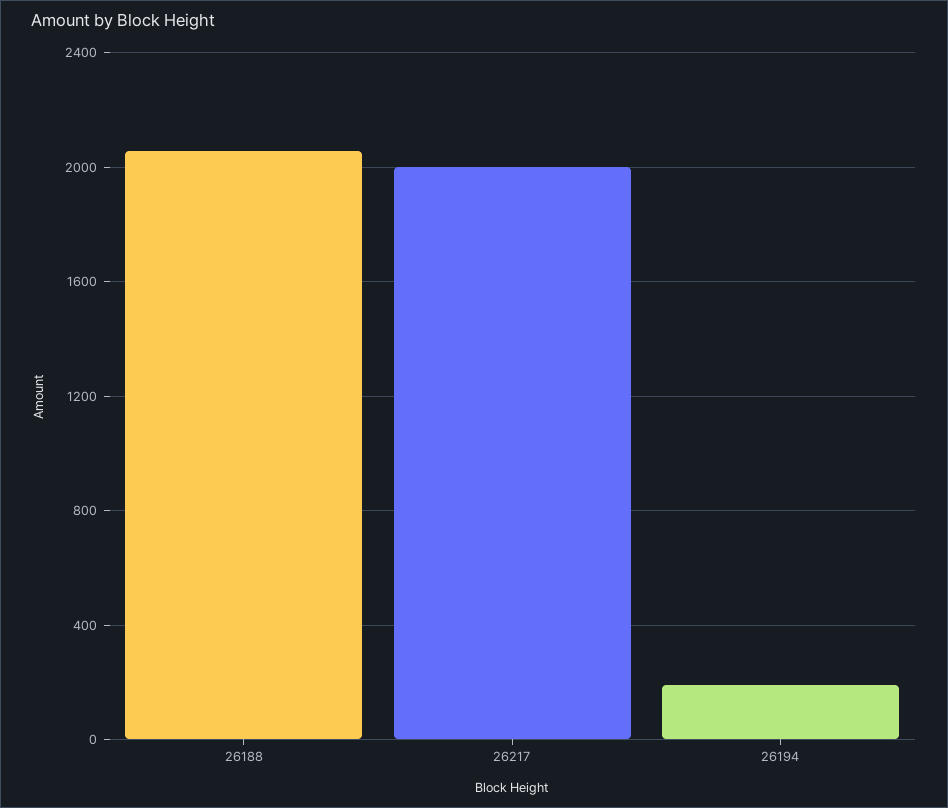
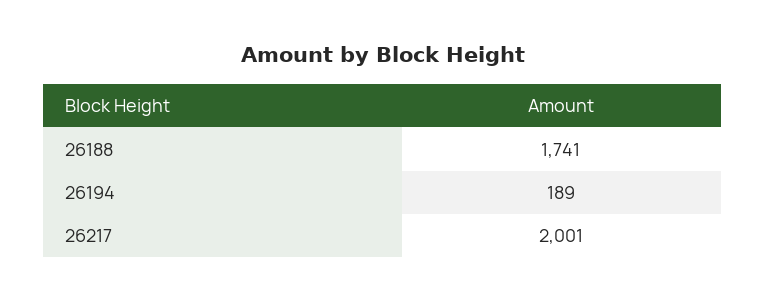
  {
-   "26188": 2050,
+   "26188": 1741,
    "26217": 2001,
    "26194": 189
  }

